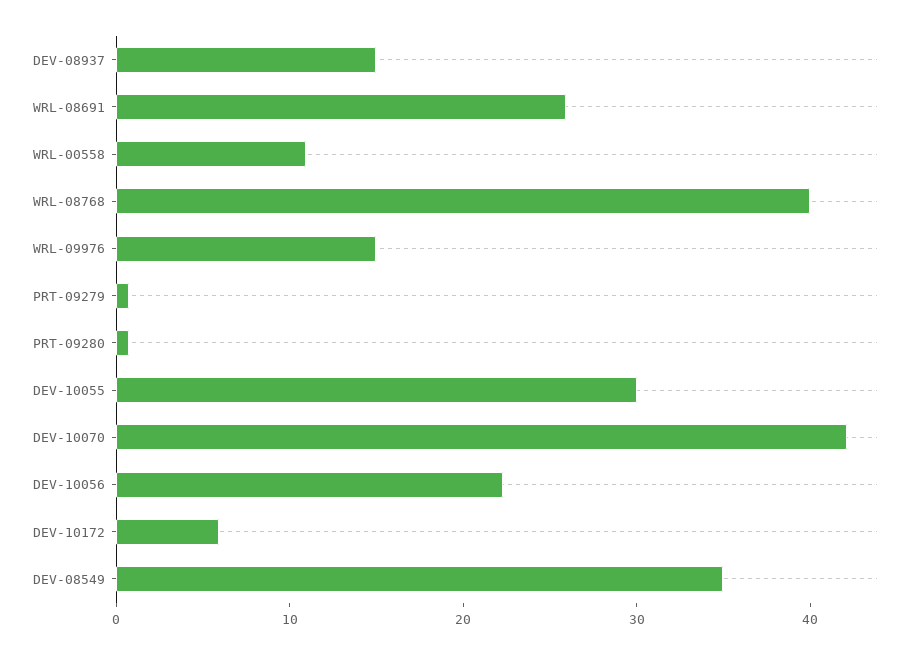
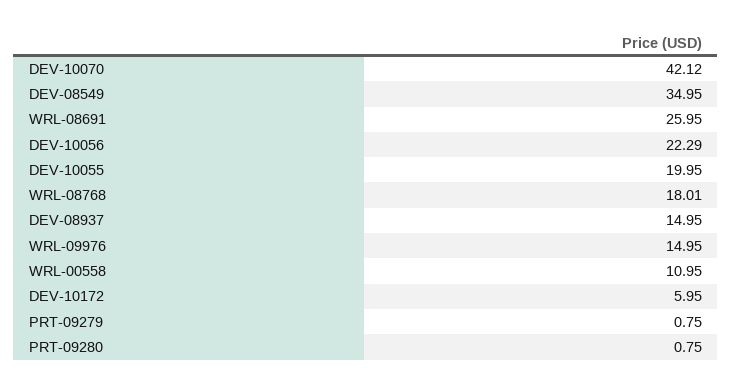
  {
    "DEV-08937": 14.95,
    "WRL-08691": 25.95,
    "WRL-00558": 10.95,
-   "WRL-08768": 40,
+   "WRL-08768": 18.01,
    "WRL-09976": 14.95,
    "PRT-09279": 0.75,
    "PRT-09280": 0.75,
-   "DEV-10055": 30,
+   "DEV-10055": 19.95,
    "DEV-10070": 42.12,
    "DEV-10056": 22.29,
    "DEV-10172": 5.95,
    "DEV-08549": 34.95
  }

